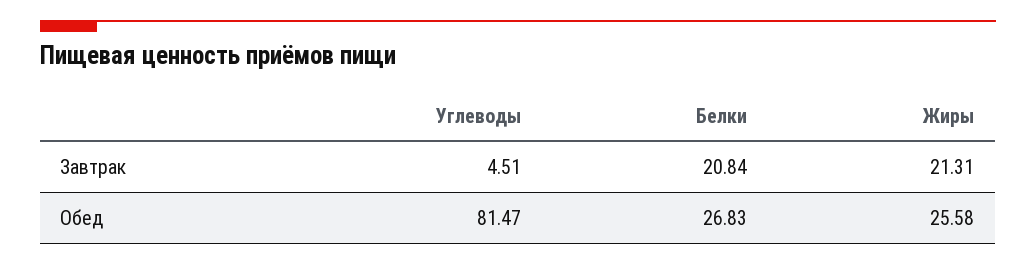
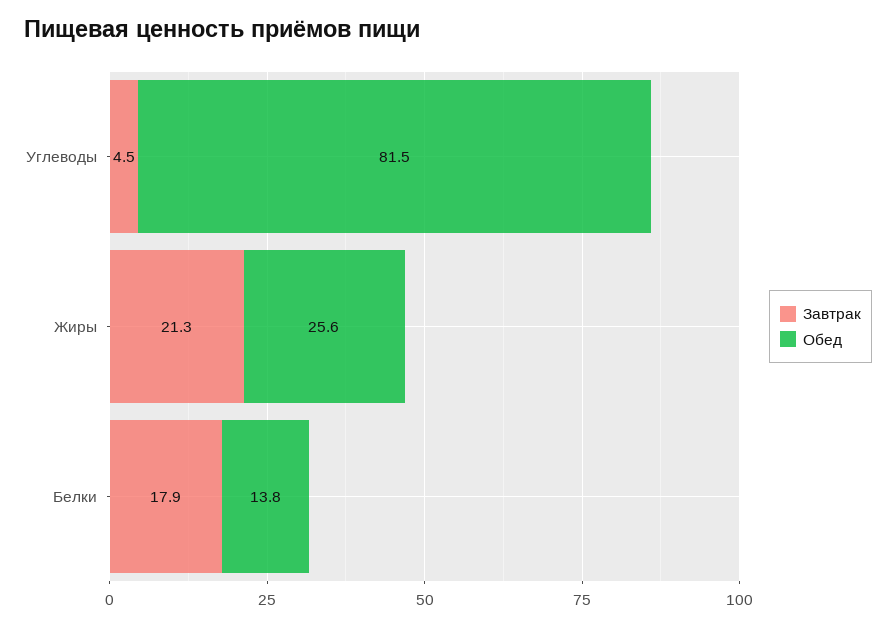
  {
    "Завтрак": {
      "Углеводы": 4.51,
-     "Белки": 20.84,
+     "Белки": 17.9,
      "Жиры": 21.31
    },
    "Обед": {
      "Углеводы": 81.47,
-     "Белки": 26.83,
+     "Белки": 13.8,
      "Жиры": 25.58
    }
  }

